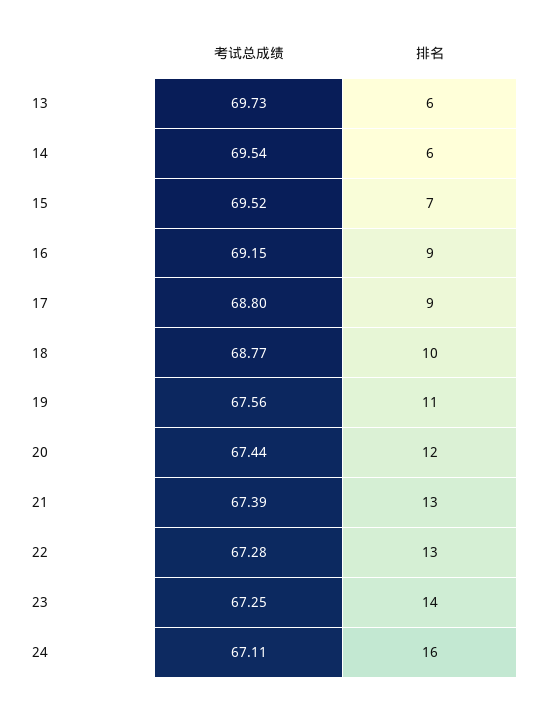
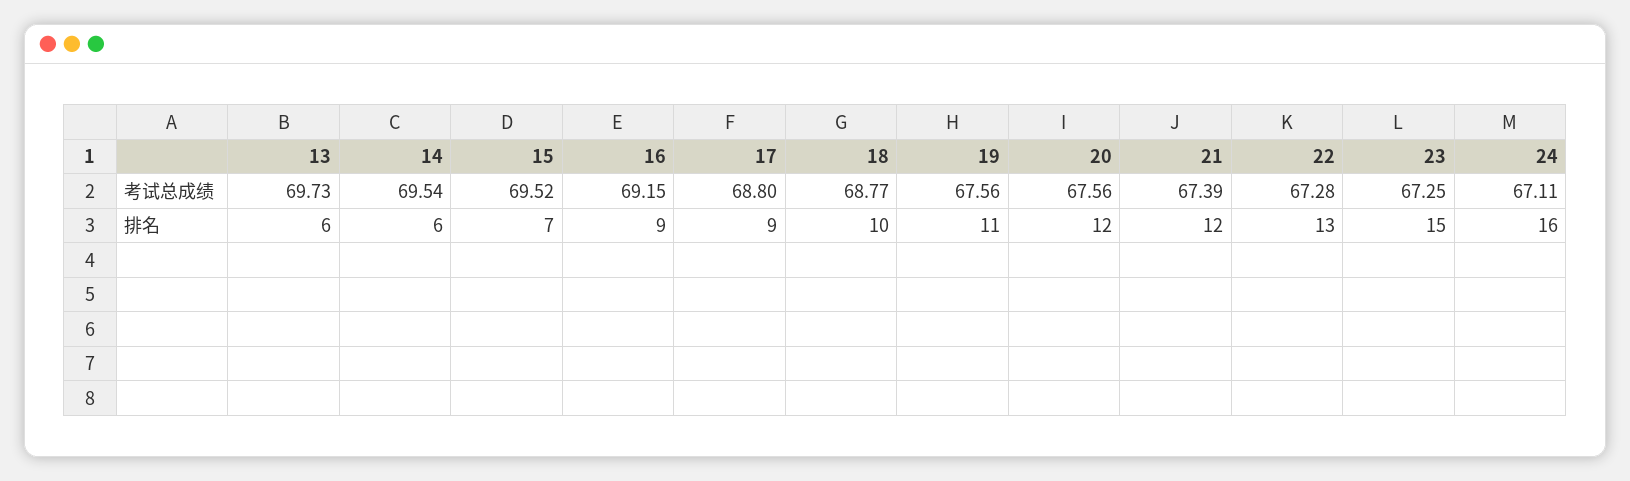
  {
    "考试总成绩": {
      "13": 69.73,
      "14": 69.54,
      "15": 69.52,
      "16": 69.15,
      "17": 68.8,
      "18": 68.77,
      "19": 67.56,
-     "20": 67.44,
+     "20": 67.56,
      "21": 67.39,
      "22": 67.28,
      "23": 67.25,
      "24": 67.11
    },
    "排名": {
      "13": 6,
      "14": 6,
      "15": 7,
      "16": 9,
      "17": 9,
      "18": 10,
      "19": 11,
      "20": 12,
-     "21": 13,
+     "21": 12,
      "22": 13,
-     "23": 14,
+     "23": 15,
      "24": 16
    }
  }

